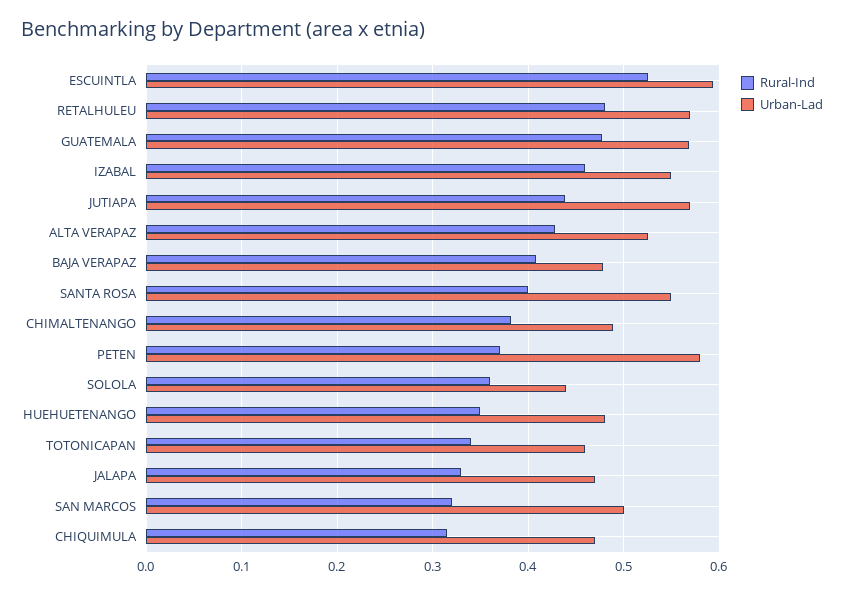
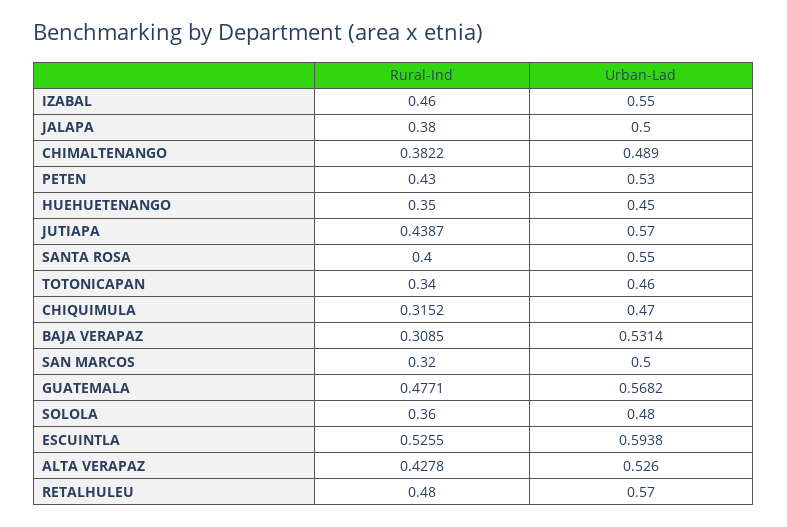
  {
    "Rural-Ind": {
      "ESCUINTLA": 0.5255,
      "RETALHULEU": 0.48,
      "GUATEMALA": 0.4771,
      "IZABAL": 0.46,
      "JUTIAPA": 0.4387,
      "ALTA VERAPAZ": 0.4278,
-     "BAJA VERAPAZ": 0.41,
+     "BAJA VERAPAZ": 0.3085,
      "SANTA ROSA": 0.4,
      "CHIMALTENANGO": 0.3822,
-     "PETEN": 0.37,
+     "PETEN": 0.43,
      "SOLOLA": 0.36,
      "HUEHUETENANGO": 0.35,
      "TOTONICAPAN": 0.34,
-     "JALAPA": 0.33,
+     "JALAPA": 0.38,
      "SAN MARCOS": 0.32,
      "CHIQUIMULA": 0.3152
    },
    "Urban-Lad": {
      "ESCUINTLA": 0.5938,
      "RETALHULEU": 0.57,
      "GUATEMALA": 0.5682,
      "IZABAL": 0.55,
      "JUTIAPA": 0.57,
      "ALTA VERAPAZ": 0.526,
-     "BAJA VERAPAZ": 0.48,
+     "BAJA VERAPAZ": 0.5314,
      "SANTA ROSA": 0.55,
      "CHIMALTENANGO": 0.489,
-     "PETEN": 0.58,
+     "PETEN": 0.53,
-     "SOLOLA": 0.44,
+     "SOLOLA": 0.48,
-     "HUEHUETENANGO": 0.48,
+     "HUEHUETENANGO": 0.45,
      "TOTONICAPAN": 0.46,
-     "JALAPA": 0.47,
+     "JALAPA": 0.5,
      "SAN MARCOS": 0.5,
      "CHIQUIMULA": 0.47
    }
  }

